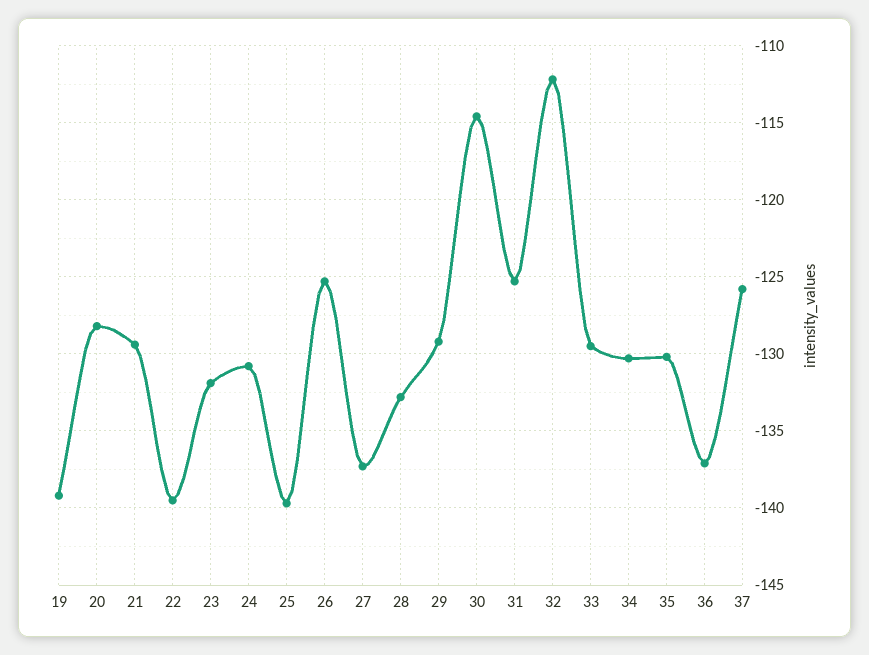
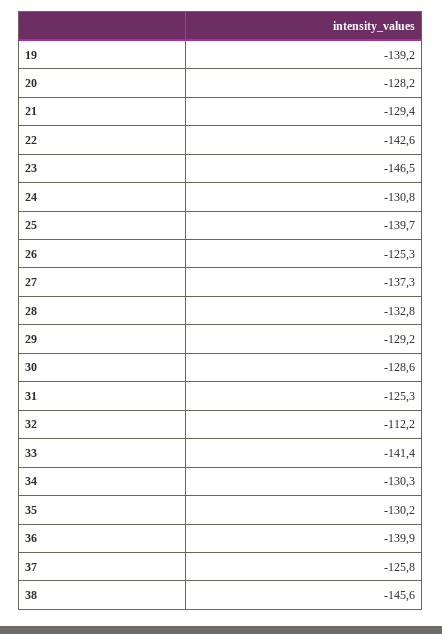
  {
    "19": -139.2,
    "20": -128.2,
    "21": -129.4,
-   "22": -139.5,
+   "22": -142.6,
-   "23": -132,
+   "23": -146.5,
    "24": -130.8,
    "25": -139.7,
    "26": -125.3,
    "27": -137.3,
    "28": -132.8,
    "29": -129.2,
-   "30": -114.5,
+   "30": -128.6,
    "31": -125.3,
    "32": -112.2,
-   "33": -129.5,
+   "33": -141.4,
    "34": -130.3,
    "35": -130.2,
-   "36": -137,
+   "36": -139.9,
-   "37": -125.8
+   "37": -125.8,
+   "38": -145.6
  }

